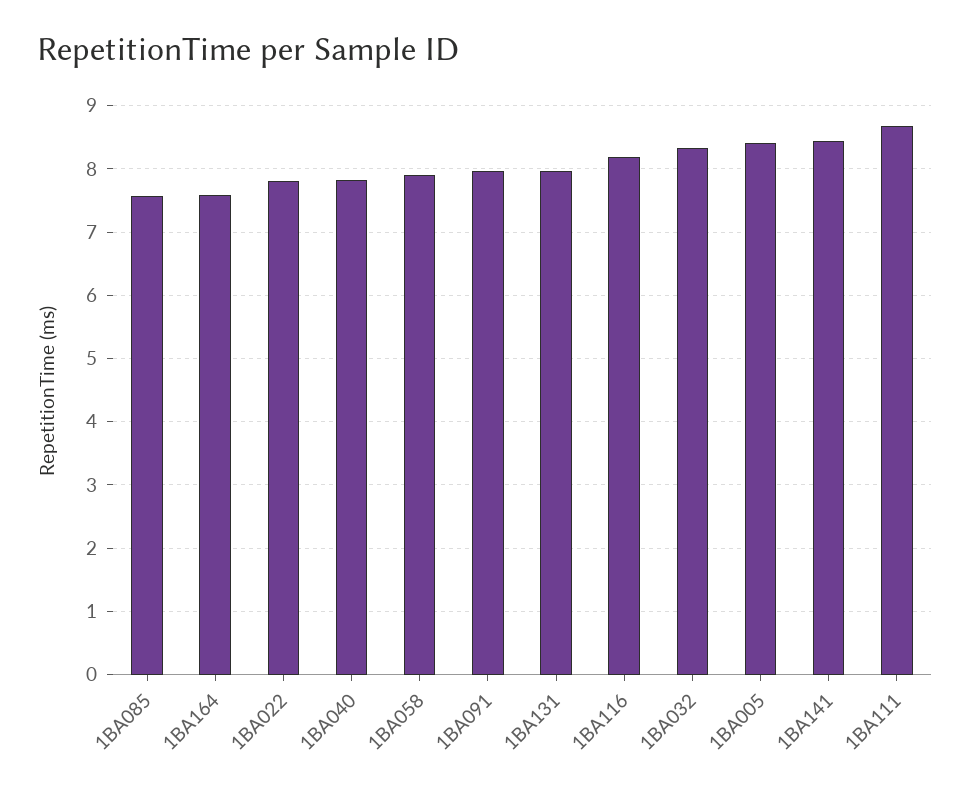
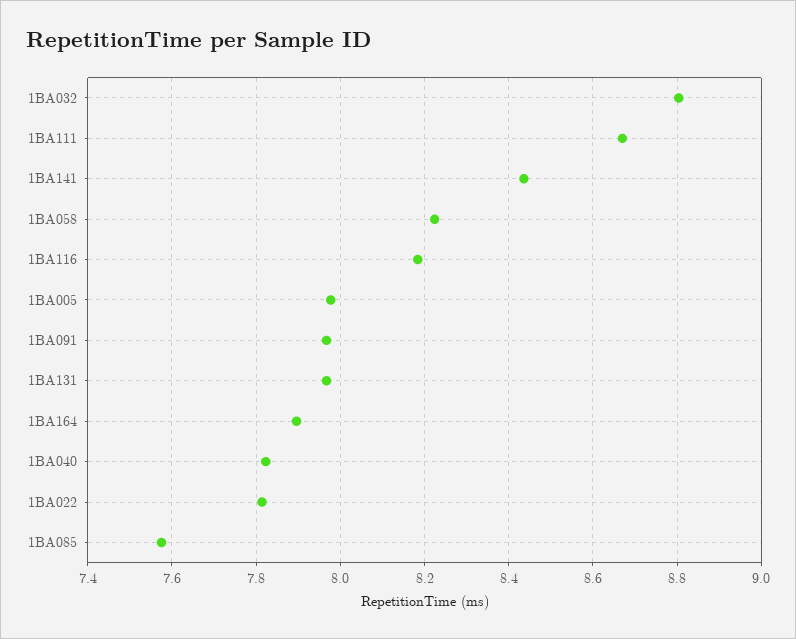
  {
    "1BA085": 7.58,
-   "1BA164": 7.6,
+   "1BA164": 7.9,
    "1BA022": 7.82,
    "1BA040": 7.82,
-   "1BA058": 7.9,
+   "1BA058": 8.22,
    "1BA091": 7.96,
    "1BA131": 7.96,
    "1BA116": 8.18,
-   "1BA032": 8.3,
+   "1BA032": 8.8,
-   "1BA005": 8.4,
+   "1BA005": 7.98,
    "1BA141": 8.44,
    "1BA111": 8.68
  }

